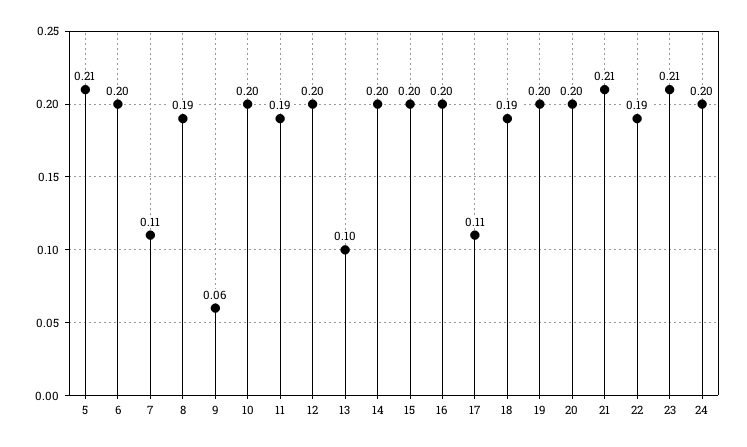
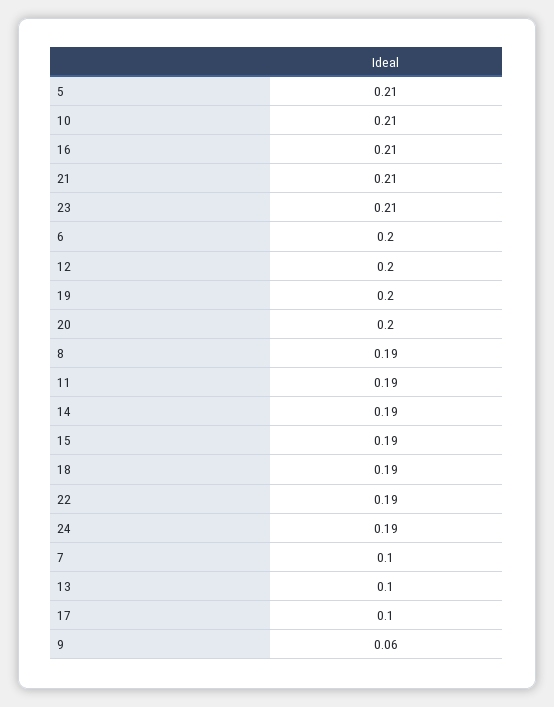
  {
    "5": 0.21,
    "6": 0.2,
-   "7": 0.11,
+   "7": 0.1,
    "8": 0.19,
    "9": 0.06,
-   "10": 0.2,
+   "10": 0.21,
    "11": 0.19,
    "12": 0.2,
    "13": 0.1,
-   "14": 0.2,
+   "14": 0.19,
-   "15": 0.2,
+   "15": 0.19,
-   "16": 0.2,
+   "16": 0.21,
-   "17": 0.11,
+   "17": 0.1,
    "18": 0.19,
    "19": 0.2,
    "20": 0.2,
    "21": 0.21,
    "22": 0.19,
    "23": 0.21,
-   "24": 0.2
+   "24": 0.19
  }

